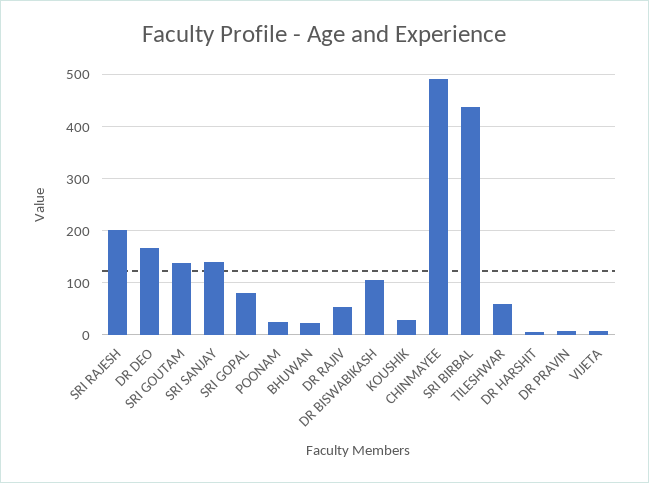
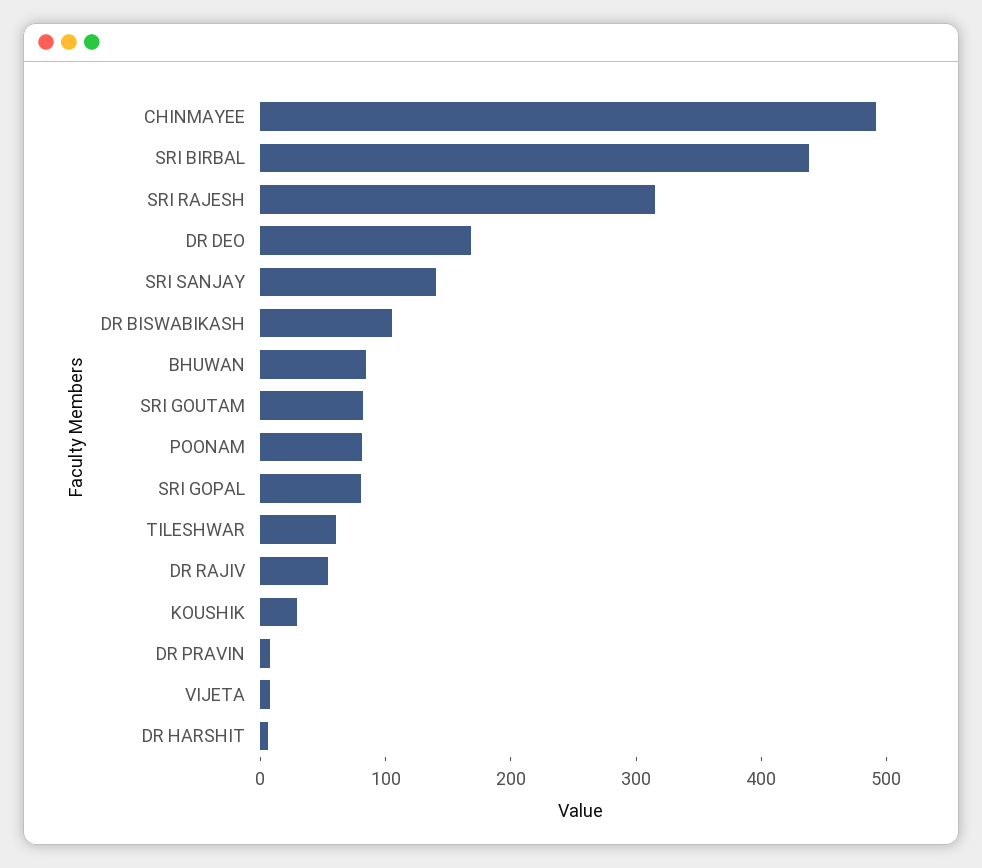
  {
-   "SRI RAJESH": 200,
+   "SRI RAJESH": 320,
    "DR DEO": 160,
-   "SRI GOUTAM": 140,
+   "SRI GOUTAM": 80,
    "SRI SANJAY": 140,
    "SRI GOPAL": 80,
-   "POONAM": 20,
+   "POONAM": 80,
-   "BHUWAN": 20,
+   "BHUWAN": 80,
    "DR RAJIV": 60,
    "DR BISWABIKASH": 100,
    "KOUSHIK": 20,
    "CHINMAYEE": 500,
    "SRI BIRBAL": 440,
    "TILESHWAR": 60,
    "DR HARSHIT": 0,
    "DR PRAVIN": 0,
    "VIJETA": 0
  }

